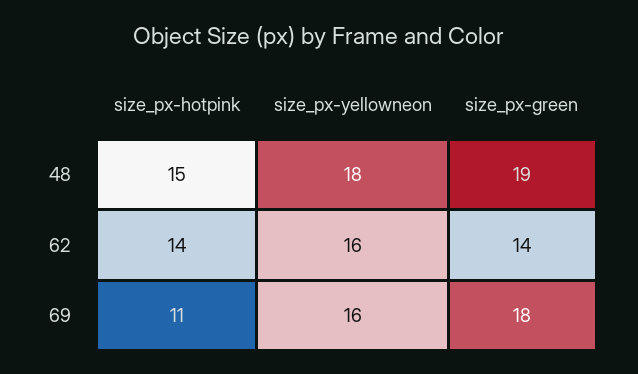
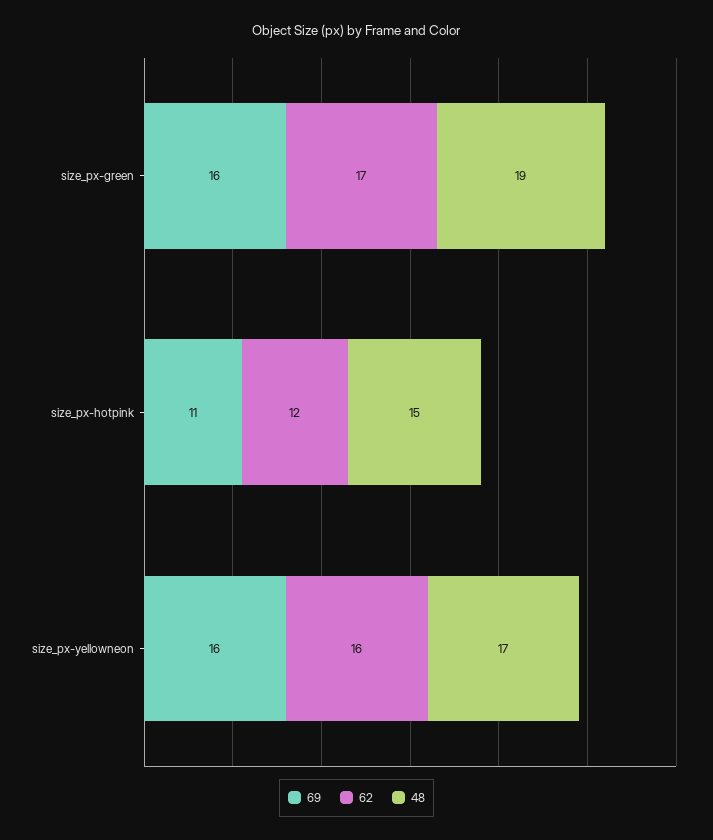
  {
    "48": {
      "size_px-hotpink": 15,
-     "size_px-yellowneon": 18,
+     "size_px-yellowneon": 17,
      "size_px-green": 19
    },
    "62": {
-     "size_px-hotpink": 14,
+     "size_px-hotpink": 12,
      "size_px-yellowneon": 16,
-     "size_px-green": 14
+     "size_px-green": 17
    },
    "69": {
      "size_px-hotpink": 11,
      "size_px-yellowneon": 16,
-     "size_px-green": 18
+     "size_px-green": 16
    }
  }

